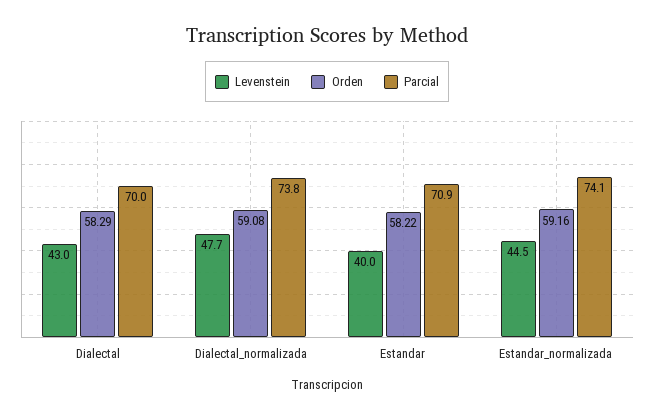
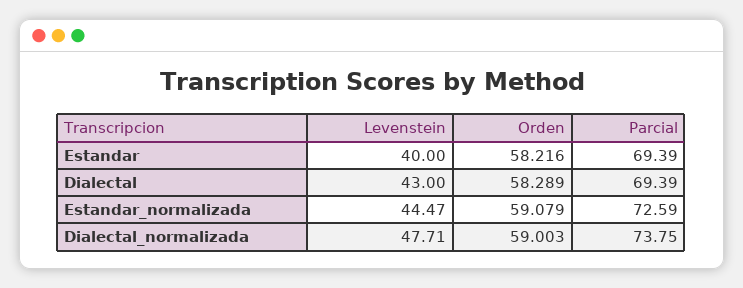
  {
    "Levenstein": {
      "Dialectal": 43,
      "Dialectal_normalizada": 47.71,
      "Estandar": 40,
      "Estandar_normalizada": 44.47
    },
    "Orden": {
      "Dialectal": 58.289,
-     "Dialectal_normalizada": 59.08,
+     "Dialectal_normalizada": 59.003,
      "Estandar": 58.216,
-     "Estandar_normalizada": 59.16
+     "Estandar_normalizada": 59.079
    },
    "Parcial": {
-     "Dialectal": 70,
+     "Dialectal": 69.39,
      "Dialectal_normalizada": 73.75,
-     "Estandar": 70.9,
+     "Estandar": 69.39,
-     "Estandar_normalizada": 74.1
+     "Estandar_normalizada": 72.59
    }
  }

